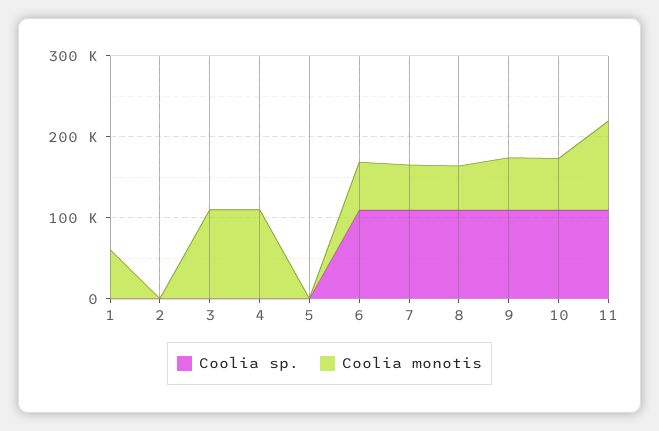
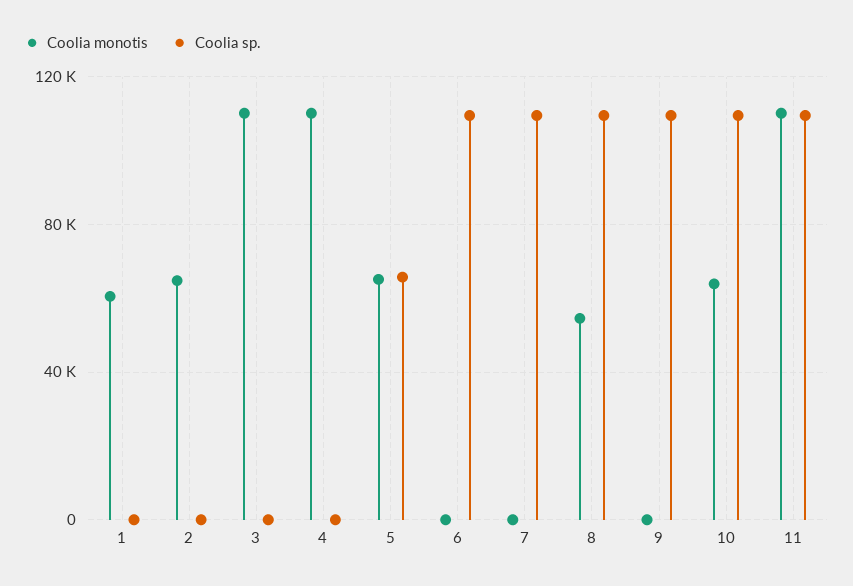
  {
    "Coolia sp.": {
      "1": 0,
      "2": 0,
      "3": 0,
      "4": 0,
-     "5": 0,
+     "5": 65000,
      "6": 110000,
      "7": 110000,
      "8": 110000,
      "9": 110000,
      "10": 110000,
      "11": 110000
    },
    "Coolia monotis": {
      "1": 60000,
-     "2": 0,
+     "2": 65000,
      "3": 110000,
      "4": 110000,
-     "5": 0,
+     "5": 65000,
-     "6": 60000,
+     "6": 0,
-     "7": 60000,
+     "7": 0,
      "8": 55000,
-     "9": 60000,
+     "9": 0,
      "10": 65000,
      "11": 110000
    }
  }

